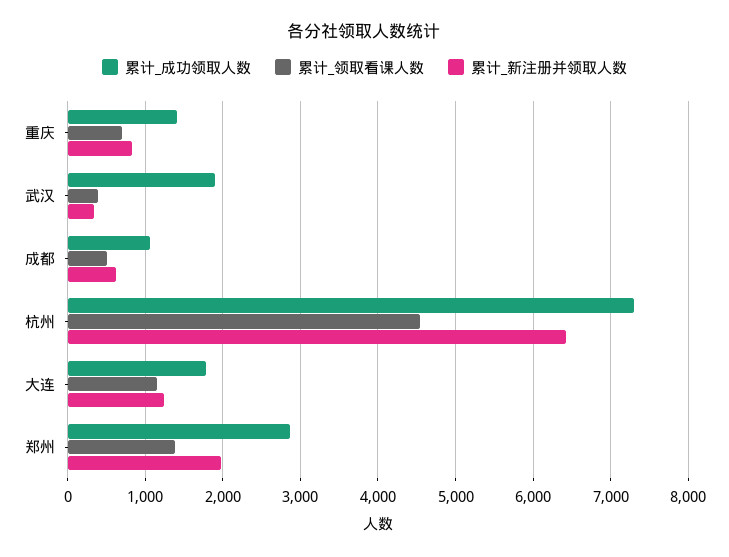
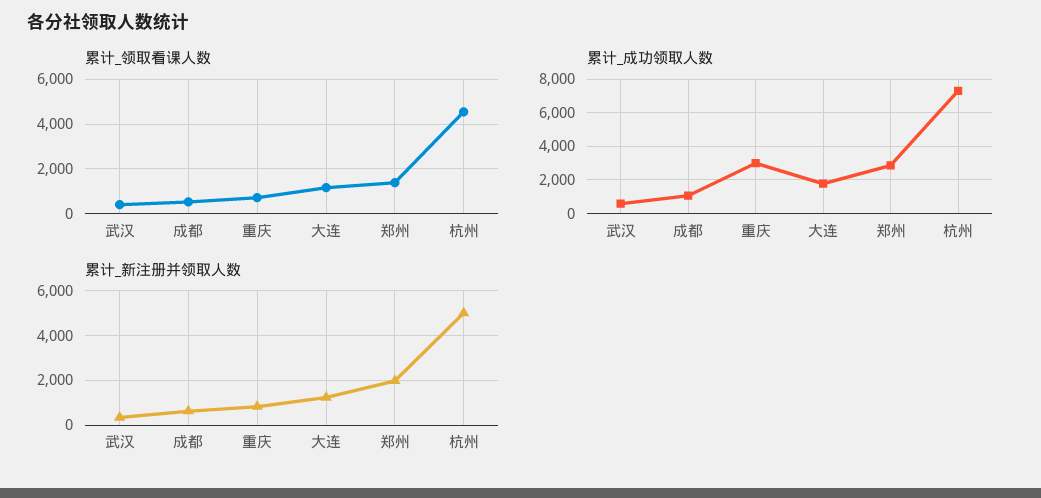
  {
    "累计_成功领取人数": {
-     "重庆": 1400,
+     "重庆": 3000,
-     "武汉": 1900,
+     "武汉": 500,
      "成都": 1100,
      "杭州": 7300,
      "大连": 1800,
      "郑州": 2900
    },
    "累计_领取看课人数": {
      "重庆": 700,
      "武汉": 400,
      "成都": 500,
      "杭州": 4500,
      "大连": 1200,
      "郑州": 1400
    },
    "累计_新注册并领取人数": {
      "重庆": 800,
      "武汉": 300,
      "成都": 600,
-     "杭州": 6400,
+     "杭州": 5000,
      "大连": 1200,
      "郑州": 2000
    }
  }

